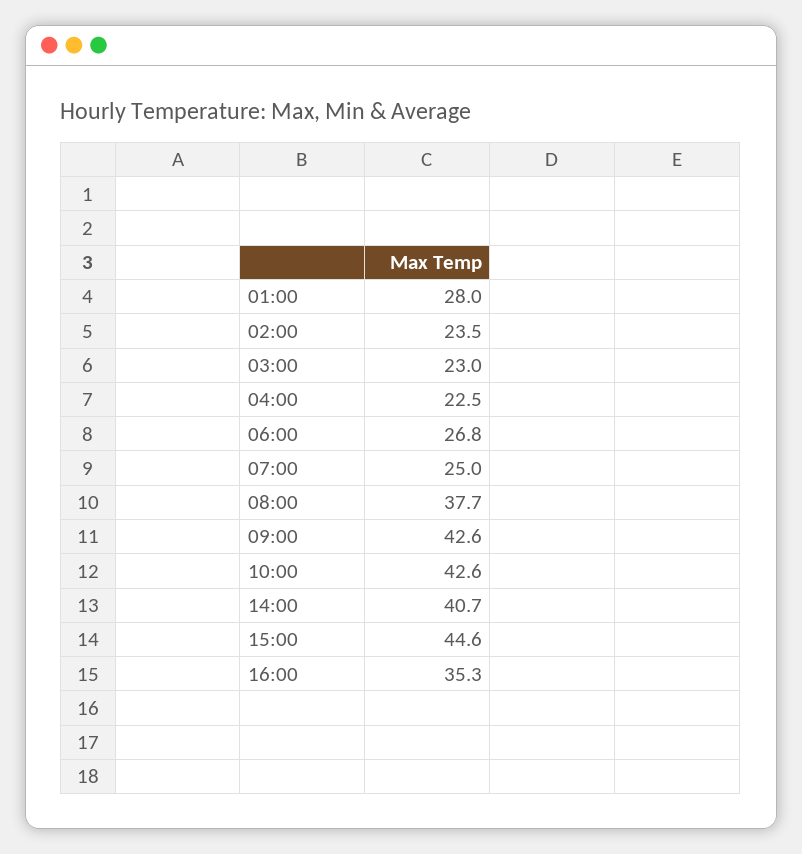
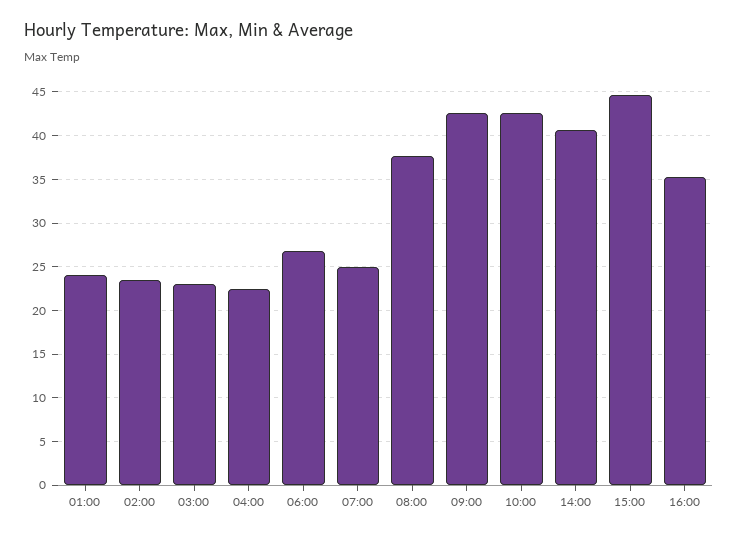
  {
-   "01:00": 28,
+   "01:00": 24,
    "02:00": 23.5,
    "03:00": 23,
    "04:00": 22.5,
    "06:00": 26.8,
    "07:00": 25,
    "08:00": 37.7,
    "09:00": 42.6,
    "10:00": 42.6,
    "14:00": 40.7,
    "15:00": 44.6,
    "16:00": 35.3
  }

